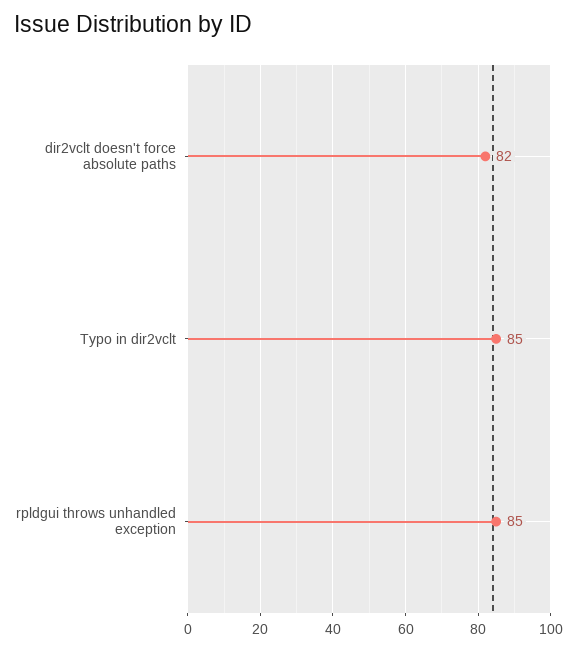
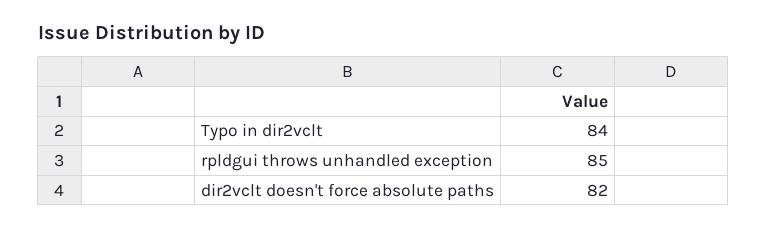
  {
    "dir2vclt doesn't force absolute paths": 82,
-   "Typo in dir2vclt": 85,
+   "Typo in dir2vclt": 84,
    "rpldgui throws unhandled exception": 85
  }

